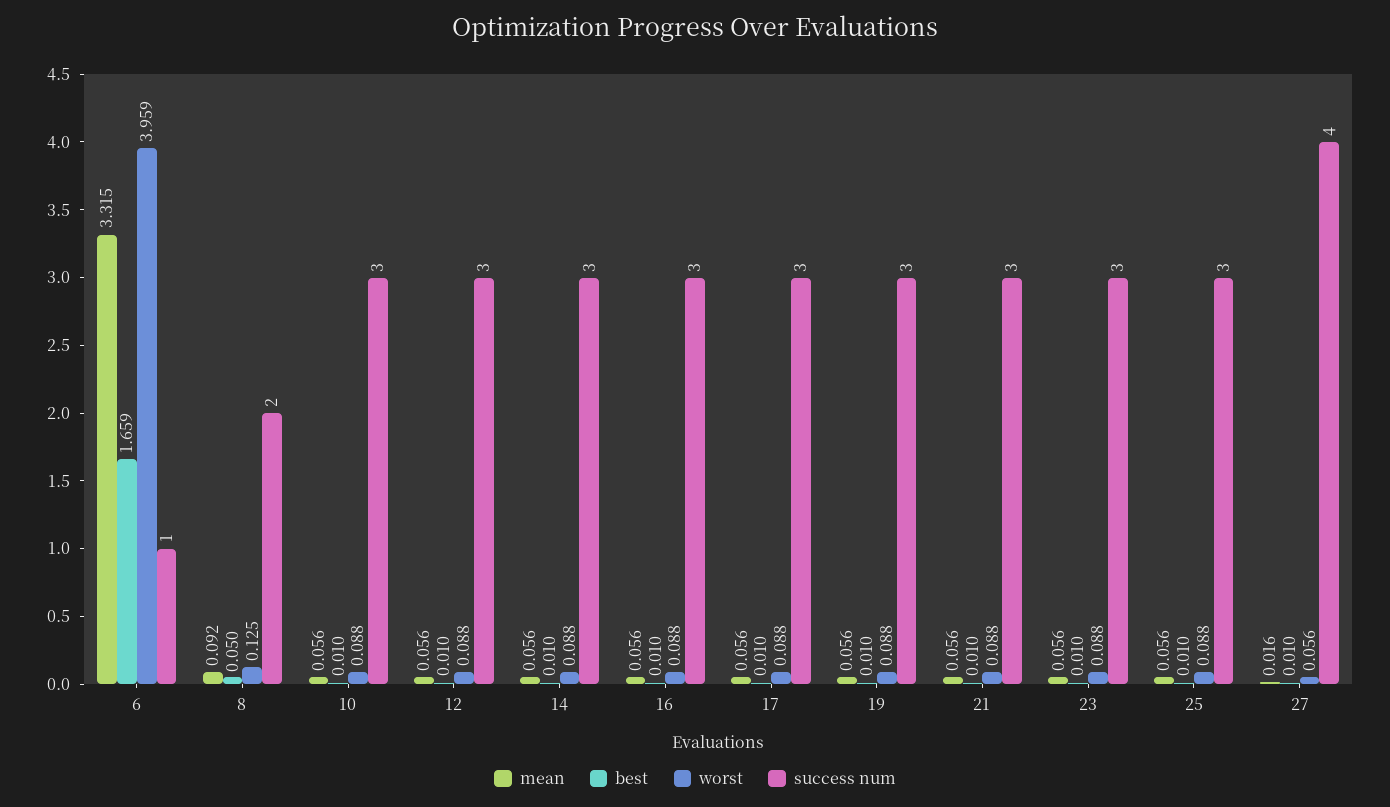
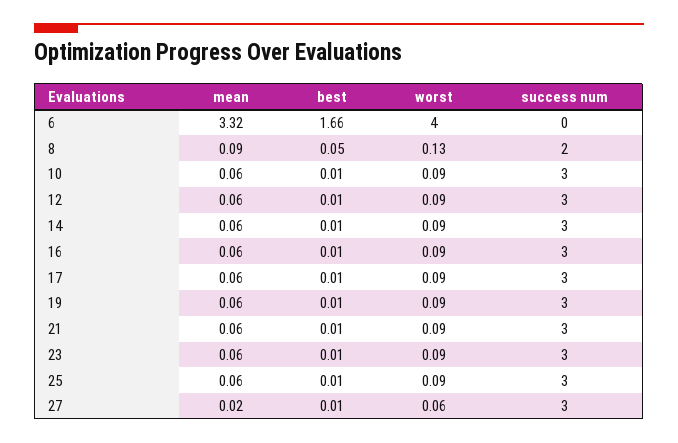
  {
    "mean": {
      "6": 3.315,
      "8": 0.092,
      "10": 0.056,
      "12": 0.056,
      "14": 0.056,
      "16": 0.056,
      "17": 0.056,
      "19": 0.056,
      "21": 0.056,
      "23": 0.056,
      "25": 0.056,
      "27": 0.016
    },
    "best": {
      "6": 1.659,
      "8": 0.05,
      "10": 0.01,
      "12": 0.01,
      "14": 0.01,
      "16": 0.01,
      "17": 0.01,
      "19": 0.01,
      "21": 0.01,
      "23": 0.01,
      "25": 0.01,
      "27": 0.01
    },
    "worst": {
-     "6": 3.959,
+     "6": 4,
      "8": 0.125,
      "10": 0.088,
      "12": 0.088,
      "14": 0.088,
      "16": 0.088,
      "17": 0.088,
      "19": 0.088,
      "21": 0.088,
      "23": 0.088,
      "25": 0.088,
      "27": 0.056
    },
    "success num": {
-     "6": 1,
+     "6": 0,
      "8": 2,
      "10": 3,
      "12": 3,
      "14": 3,
      "16": 3,
      "17": 3,
      "19": 3,
      "21": 3,
      "23": 3,
      "25": 3,
-     "27": 4
+     "27": 3
    }
  }

